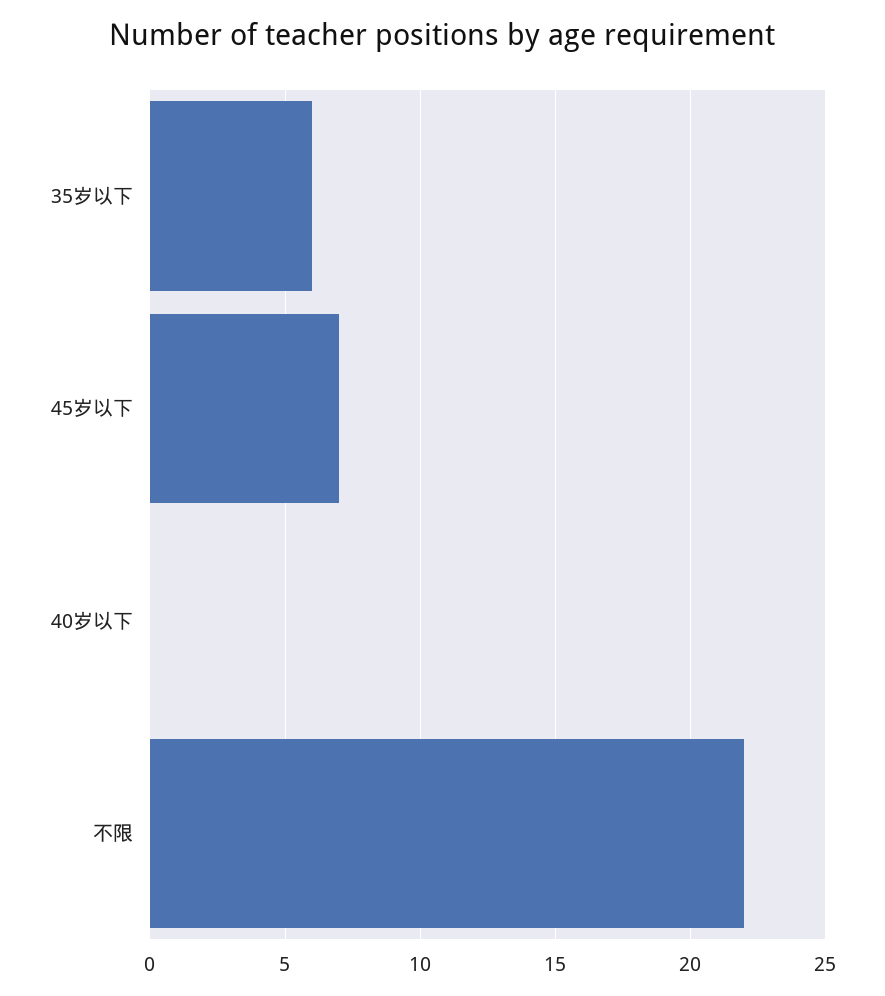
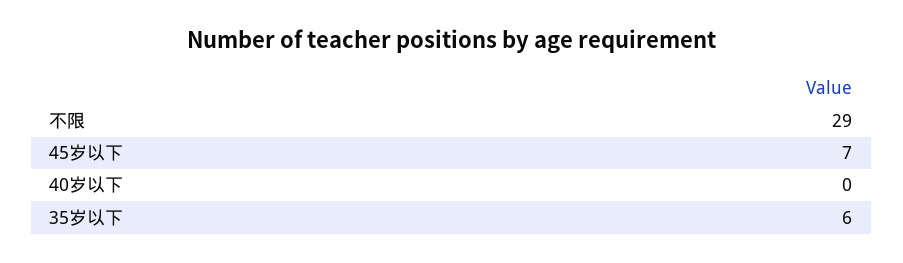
  {
    "35岁以下": 6,
    "45岁以下": 7,
    "40岁以下": 0,
-   "不限": 22
+   "不限": 29
  }

